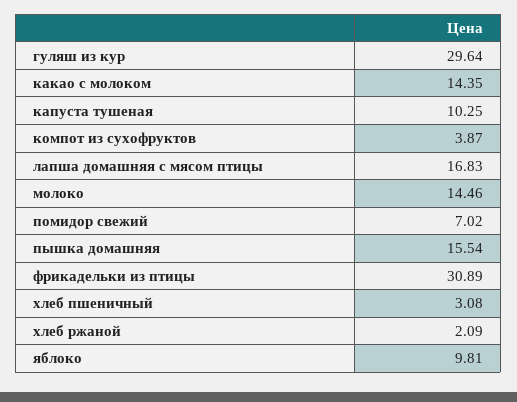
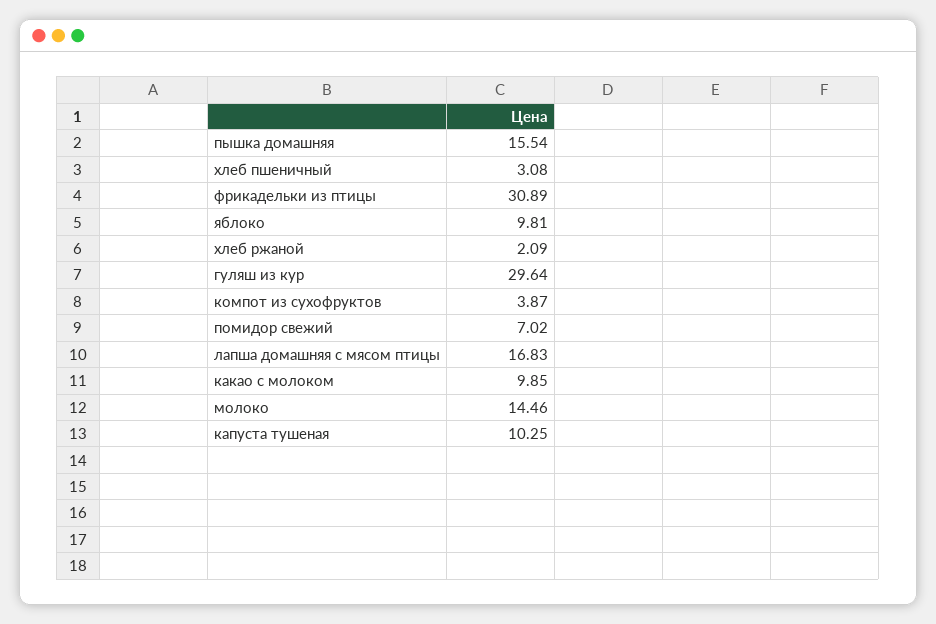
  {
    "гуляш из кур": 29.64,
-   "какао с молоком": 14.35,
+   "какао с молоком": 9.85,
    "капуста тушеная": 10.25,
    "компот из сухофруктов": 3.87,
    "лапша домашняя с мясом птицы": 16.83,
    "молоко": 14.46,
    "помидор свежий": 7.02,
    "пышка домашняя": 15.54,
    "фрикадельки из птицы": 30.89,
    "хлеб пшеничный": 3.08,
    "хлеб ржаной": 2.09,
    "яблоко": 9.81
  }

